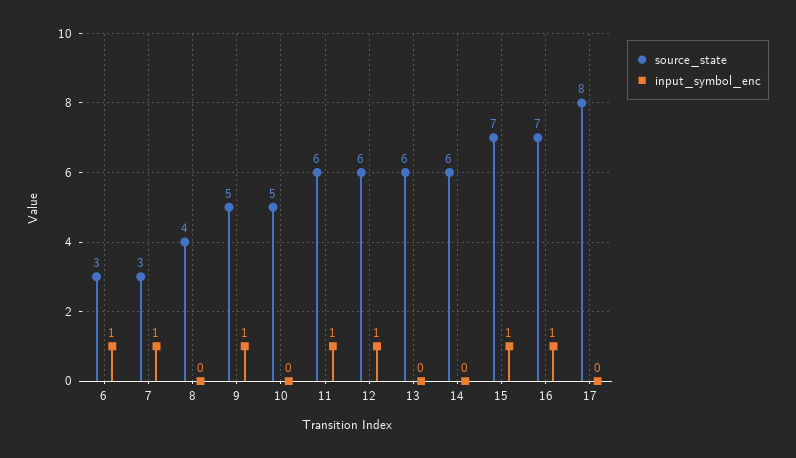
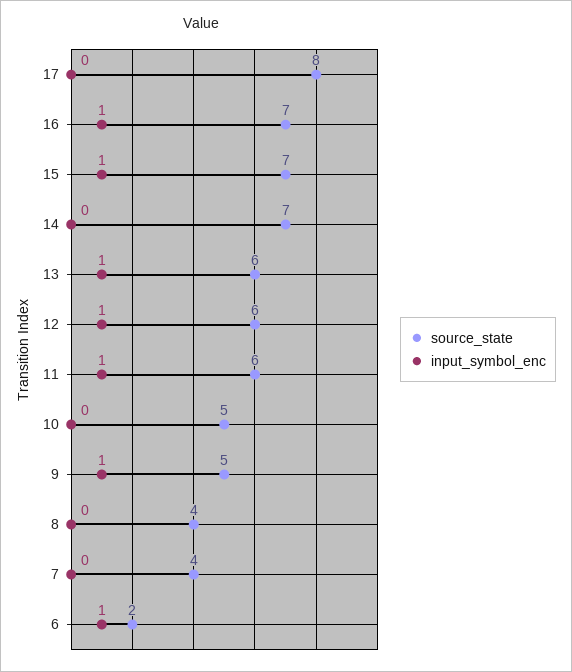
  {
    "source_state": {
-     "6": 3,
+     "6": 2,
-     "7": 3,
+     "7": 4,
      "8": 4,
      "9": 5,
      "10": 5,
      "11": 6,
      "12": 6,
      "13": 6,
-     "14": 6,
+     "14": 7,
      "15": 7,
      "16": 7,
      "17": 8
    },
    "input_symbol_enc": {
      "6": 1,
-     "7": 1,
+     "7": 0,
      "8": 0,
      "9": 1,
      "10": 0,
      "11": 1,
      "12": 1,
-     "13": 0,
+     "13": 1,
      "14": 0,
      "15": 1,
      "16": 1,
      "17": 0
    }
  }

